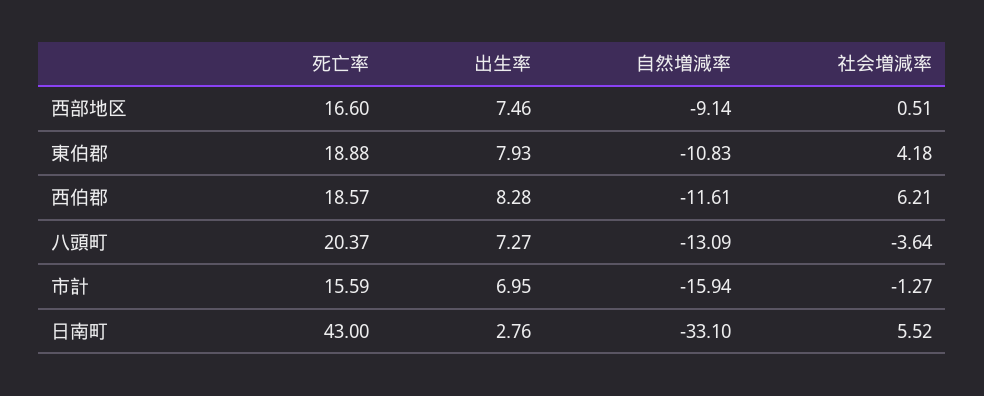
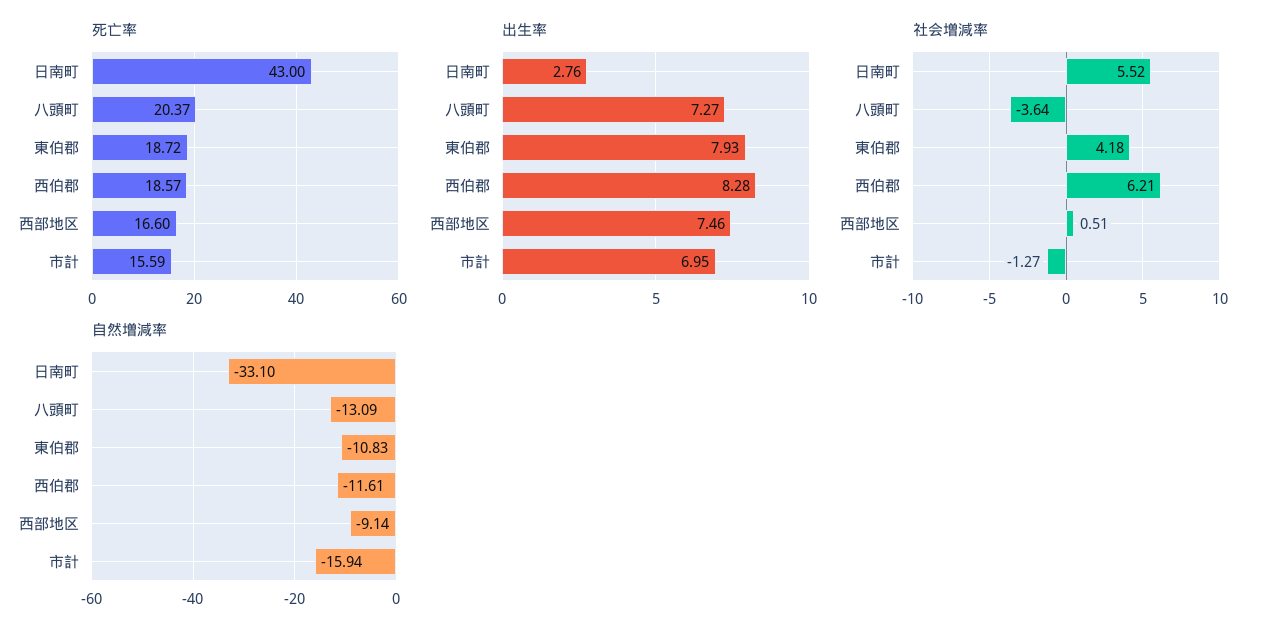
  {
    "死亡率": {
      "西部地区": 16.6,
-     "東伯郡": 18.88,
+     "東伯郡": 18.72,
      "西伯郡": 18.57,
      "八頭町": 20.37,
      "市計": 15.59,
      "日南町": 43
    },
    "出生率": {
      "西部地区": 7.46,
      "東伯郡": 7.93,
      "西伯郡": 8.28,
      "八頭町": 7.27,
      "市計": 6.95,
      "日南町": 2.76
    },
    "自然増減率": {
      "西部地区": -9.14,
      "東伯郡": -10.83,
      "西伯郡": -11.61,
      "八頭町": -13.09,
      "市計": -15.94,
      "日南町": -33.1
    },
    "社会増減率": {
      "西部地区": 0.51,
      "東伯郡": 4.18,
      "西伯郡": 6.21,
      "八頭町": -3.64,
      "市計": -1.27,
      "日南町": 5.52
    }
  }

